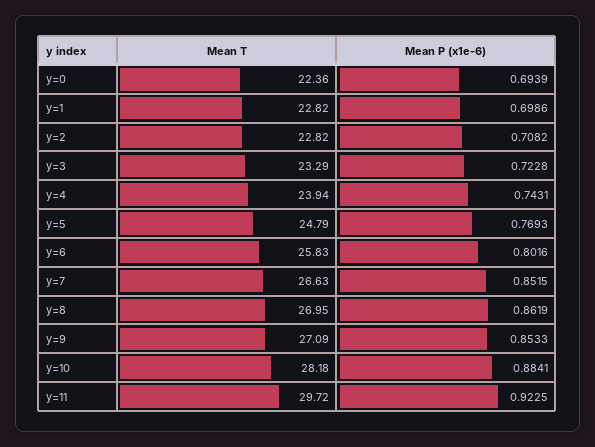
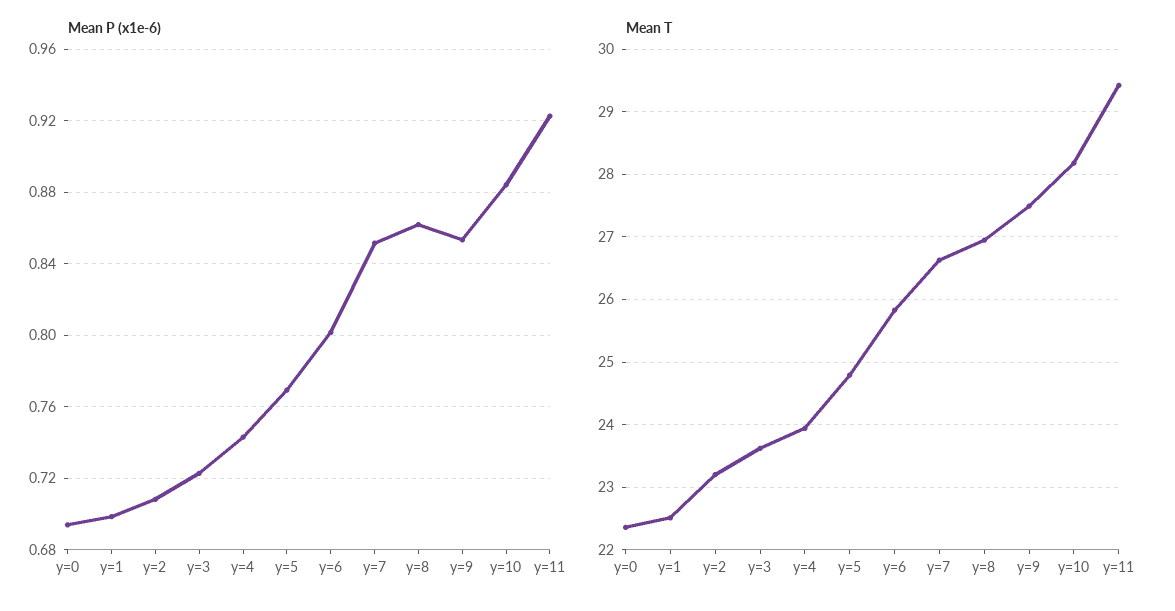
  {
    "Mean T": {
      "y=0": 22.36,
-     "y=1": 22.82,
+     "y=1": 22.5,
-     "y=2": 22.82,
+     "y=2": 23.2,
-     "y=3": 23.29,
+     "y=3": 23.6,
      "y=4": 23.94,
      "y=5": 24.79,
      "y=6": 25.83,
      "y=7": 26.63,
      "y=8": 26.95,
-     "y=9": 27.09,
+     "y=9": 27.5,
      "y=10": 28.18,
-     "y=11": 29.72
+     "y=11": 29.4
    },
    "Mean P (x1e-6)": {
      "y=0": 0.6939,
      "y=1": 0.6986,
      "y=2": 0.7082,
      "y=3": 0.7228,
      "y=4": 0.7431,
      "y=5": 0.7693,
      "y=6": 0.8016,
      "y=7": 0.8515,
      "y=8": 0.8619,
      "y=9": 0.8533,
      "y=10": 0.8841,
      "y=11": 0.9225
    }
  }

